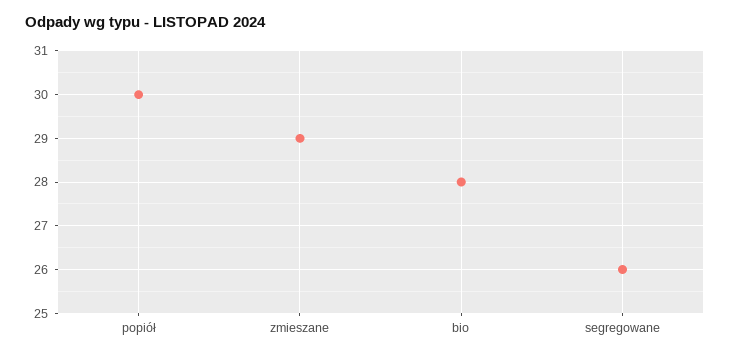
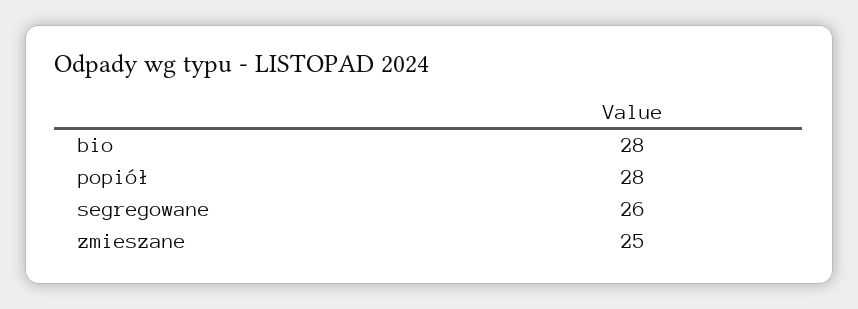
  {
-   "popiół": 30,
+   "popiół": 28,
-   "zmieszane": 29,
+   "zmieszane": 25,
    "bio": 28,
    "segregowane": 26
  }

